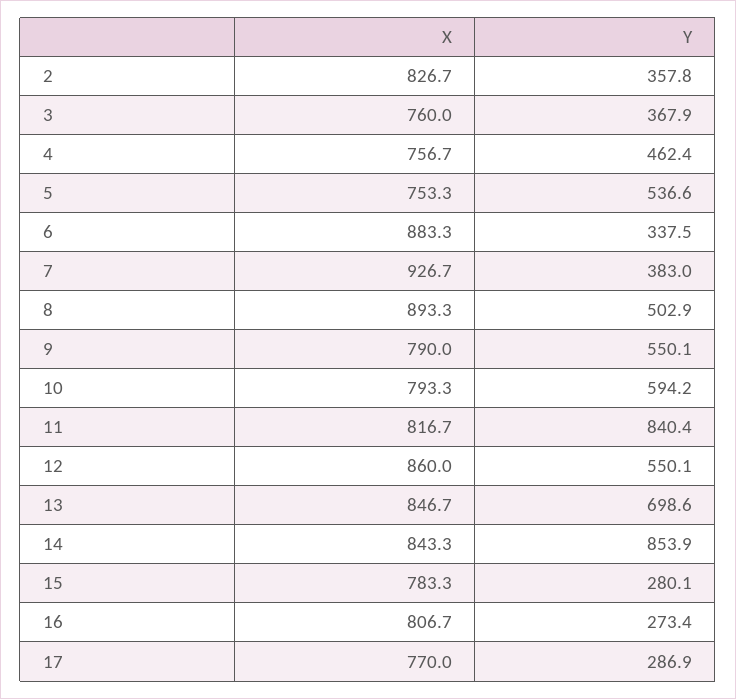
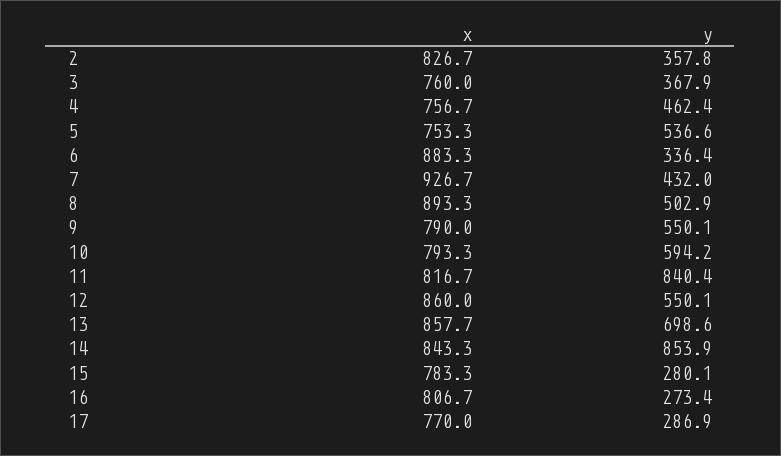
  {
    "X": {
      "2": 826.7,
      "3": 760,
      "4": 756.7,
      "5": 753.3,
      "6": 883.3,
      "7": 926.7,
      "8": 893.3,
      "9": 790,
      "10": 793.3,
      "11": 816.7,
      "12": 860,
-     "13": 846.7,
+     "13": 857.7,
      "14": 843.3,
      "15": 783.3,
      "16": 806.7,
      "17": 770
    },
    "Y": {
      "2": 357.8,
      "3": 367.9,
      "4": 462.4,
      "5": 536.6,
-     "6": 337.5,
+     "6": 336.4,
-     "7": 383,
+     "7": 432,
      "8": 502.9,
      "9": 550.1,
      "10": 594.2,
      "11": 840.4,
      "12": 550.1,
      "13": 698.6,
      "14": 853.9,
      "15": 280.1,
      "16": 273.4,
      "17": 286.9
    }
  }

